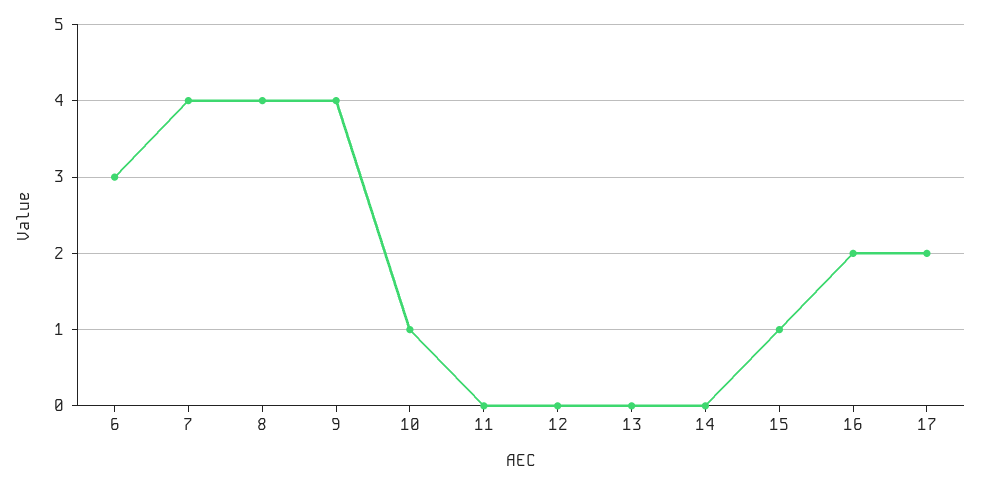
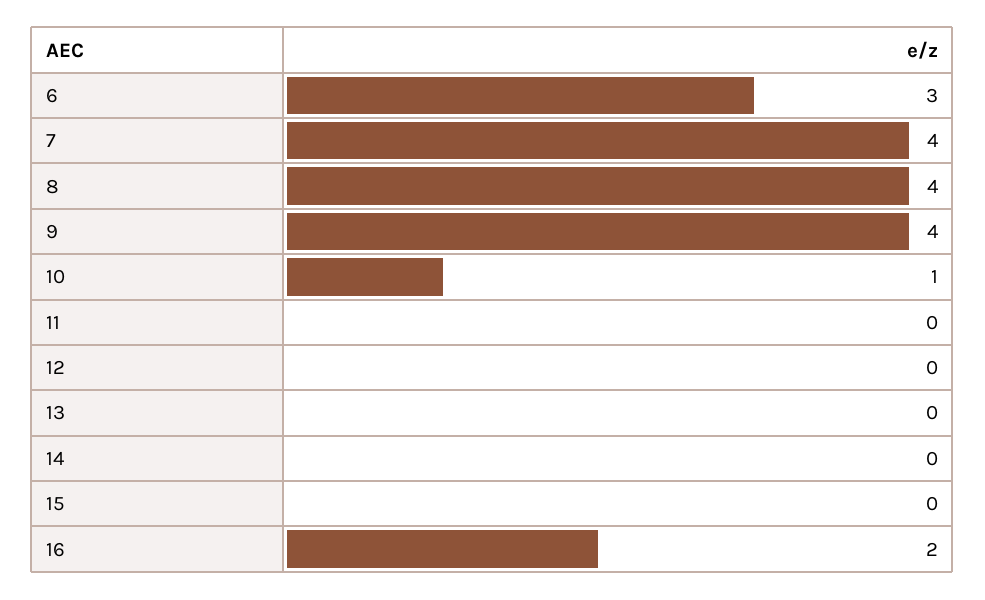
  {
    "6": 3,
    "7": 4,
    "8": 4,
    "9": 4,
    "10": 1,
    "11": 0,
    "12": 0,
    "13": 0,
    "14": 0,
-   "15": 1,
+   "15": 0,
-   "16": 2,
+   "16": 2
-   "17": 2
  }

